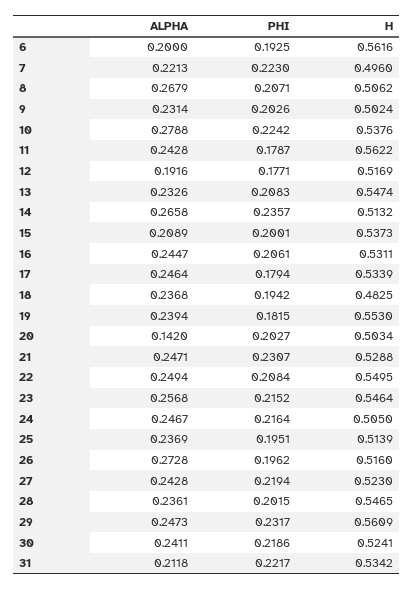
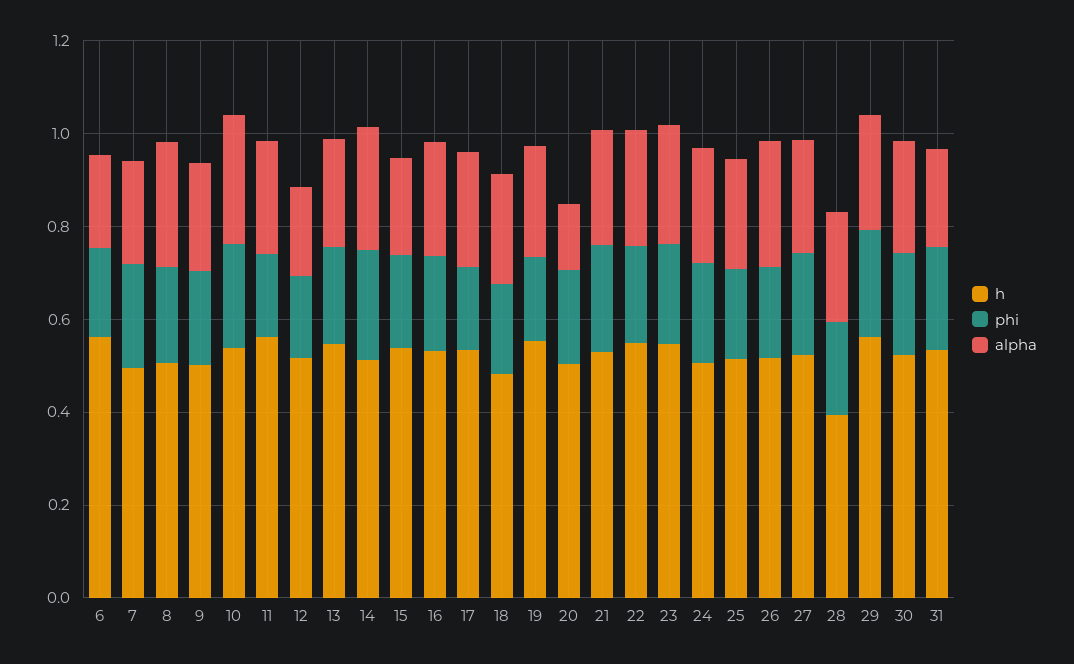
  {
    "ALPHA": {
      "6": 0.2,
      "7": 0.2213,
      "8": 0.2679,
      "9": 0.2314,
      "10": 0.2788,
      "11": 0.2428,
      "12": 0.1916,
      "13": 0.2326,
      "14": 0.2658,
      "15": 0.2089,
      "16": 0.2447,
      "17": 0.2464,
      "18": 0.2368,
      "19": 0.2394,
      "20": 0.142,
      "21": 0.2471,
      "22": 0.2494,
      "23": 0.2568,
      "24": 0.2467,
      "25": 0.2369,
      "26": 0.2728,
      "27": 0.2428,
      "28": 0.2361,
      "29": 0.2473,
      "30": 0.2411,
      "31": 0.2118
    },
    "PHI": {
      "6": 0.1925,
      "7": 0.223,
      "8": 0.2071,
      "9": 0.2026,
      "10": 0.2242,
      "11": 0.1787,
      "12": 0.1771,
      "13": 0.2083,
      "14": 0.2357,
      "15": 0.2001,
      "16": 0.2061,
      "17": 0.1794,
      "18": 0.1942,
      "19": 0.1815,
      "20": 0.2027,
      "21": 0.2307,
      "22": 0.2084,
      "23": 0.2152,
      "24": 0.2164,
      "25": 0.1951,
      "26": 0.1962,
      "27": 0.2194,
      "28": 0.2015,
      "29": 0.2317,
      "30": 0.2186,
      "31": 0.2217
    },
    "H": {
      "6": 0.5616,
      "7": 0.496,
      "8": 0.5062,
      "9": 0.5024,
      "10": 0.5376,
      "11": 0.5622,
      "12": 0.5169,
      "13": 0.5474,
      "14": 0.5132,
      "15": 0.5373,
      "16": 0.5311,
      "17": 0.5339,
      "18": 0.4825,
      "19": 0.553,
      "20": 0.5034,
      "21": 0.5288,
      "22": 0.5495,
      "23": 0.5464,
      "24": 0.505,
      "25": 0.5139,
      "26": 0.516,
      "27": 0.523,
-     "28": 0.5465,
+     "28": 0.4,
      "29": 0.5609,
      "30": 0.5241,
      "31": 0.5342
    }
  }

